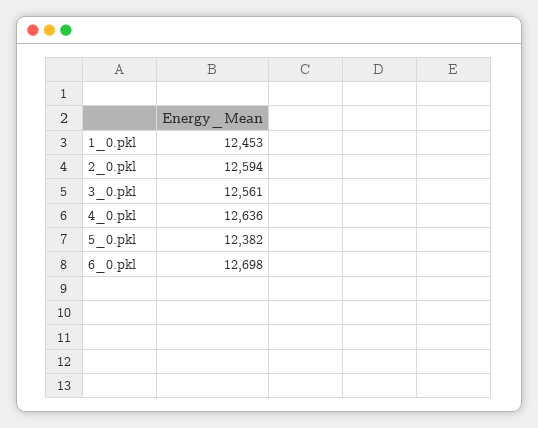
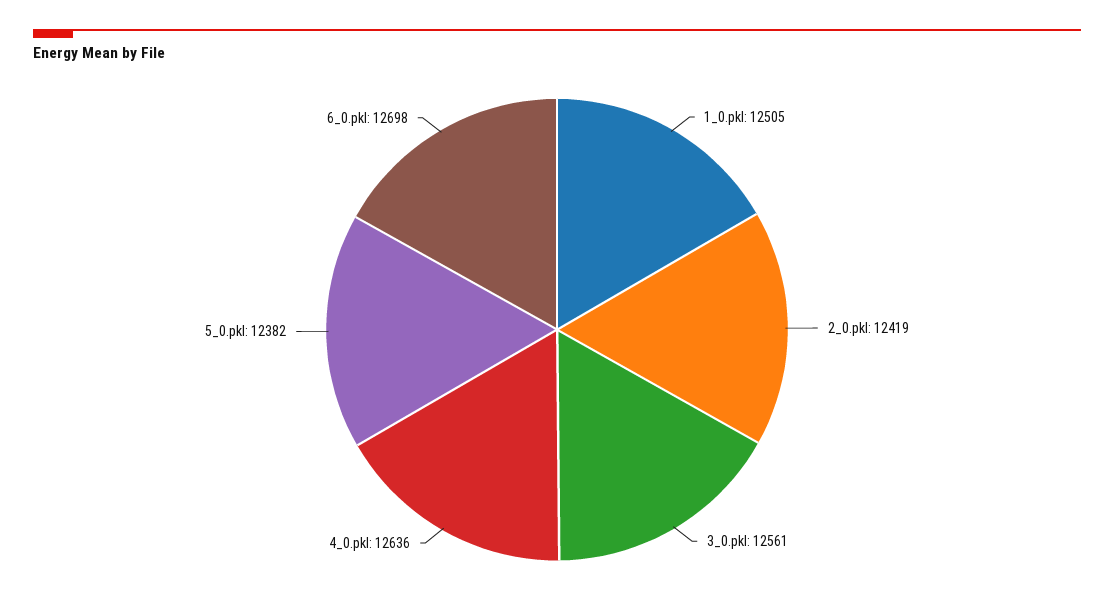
  {
-   "1_0.pkl": 12453,
+   "1_0.pkl": 12505,
-   "2_0.pkl": 12594,
+   "2_0.pkl": 12419,
    "3_0.pkl": 12561,
    "4_0.pkl": 12636,
    "5_0.pkl": 12382,
    "6_0.pkl": 12698
  }

